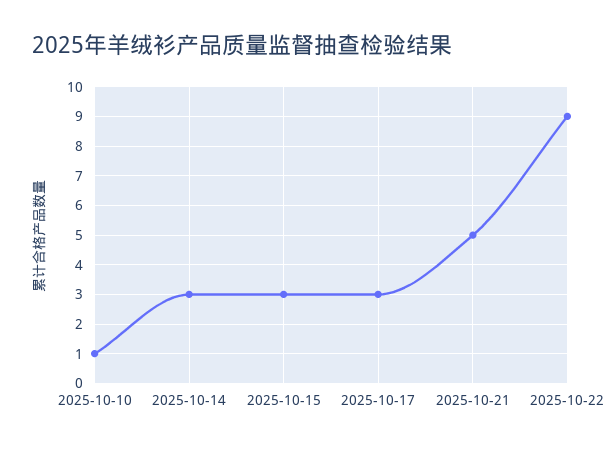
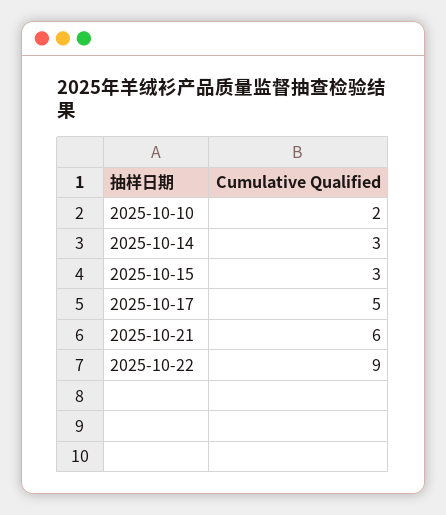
  {
-   "2025-10-10": 1,
+   "2025-10-10": 2,
    "2025-10-14": 3,
    "2025-10-15": 3,
-   "2025-10-17": 3,
+   "2025-10-17": 5,
-   "2025-10-21": 5,
+   "2025-10-21": 6,
    "2025-10-22": 9
  }

